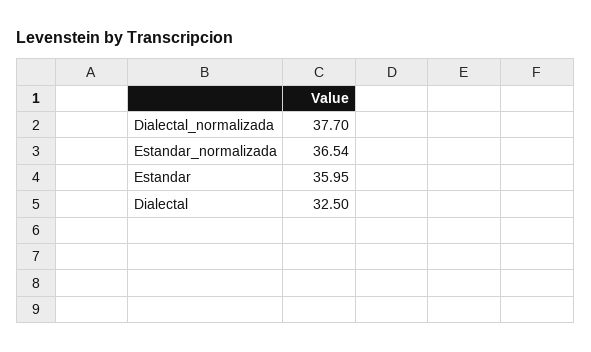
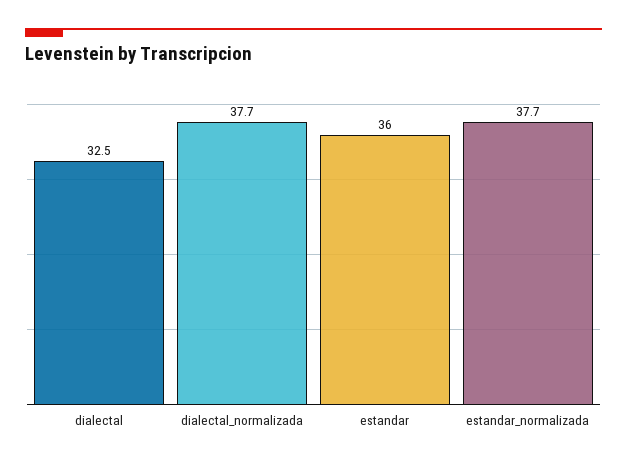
  {
    "Dialectal_normalizada": 37.7,
-   "Estandar_normalizada": 36.54,
+   "Estandar_normalizada": 37.7,
    "Estandar": 35.95,
    "Dialectal": 32.5
  }

